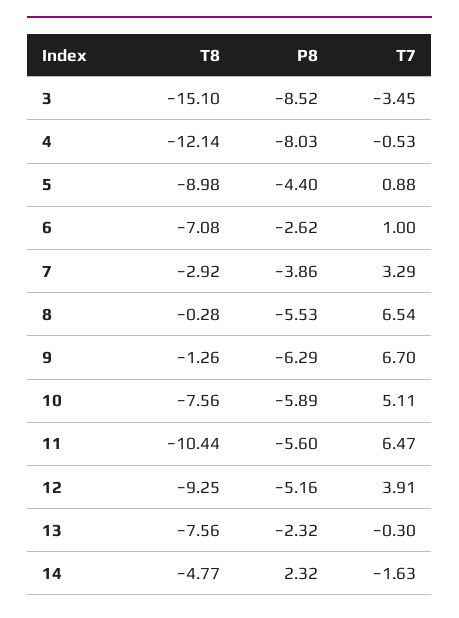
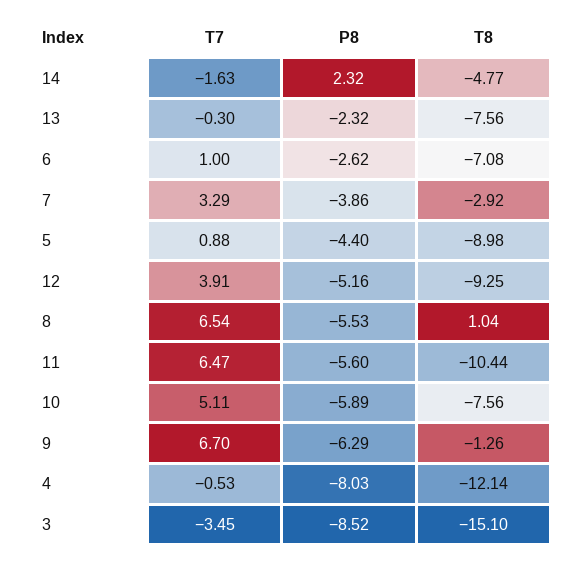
  {
    "T8": {
      "3": -15.1,
      "4": -12.14,
      "5": -8.98,
      "6": -7.08,
      "7": -2.92,
-     "8": -0.28,
+     "8": 1.04,
      "9": -1.26,
      "10": -7.56,
      "11": -10.44,
      "12": -9.25,
      "13": -7.56,
      "14": -4.77
    },
    "P8": {
      "3": -8.52,
      "4": -8.03,
      "5": -4.4,
      "6": -2.62,
      "7": -3.86,
      "8": -5.53,
      "9": -6.29,
      "10": -5.89,
      "11": -5.6,
      "12": -5.16,
      "13": -2.32,
      "14": 2.32
    },
    "T7": {
      "3": -3.45,
      "4": -0.53,
      "5": 0.88,
      "6": 1,
      "7": 3.29,
      "8": 6.54,
      "9": 6.7,
      "10": 5.11,
      "11": 6.47,
      "12": 3.91,
      "13": -0.3,
      "14": -1.63
    }
  }

